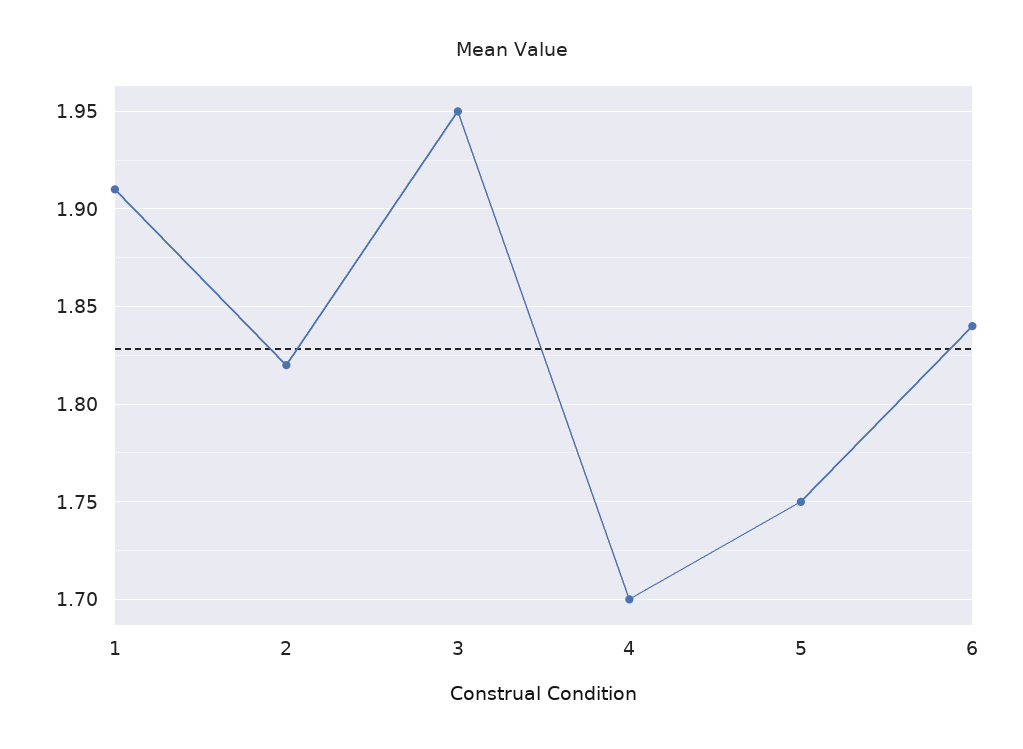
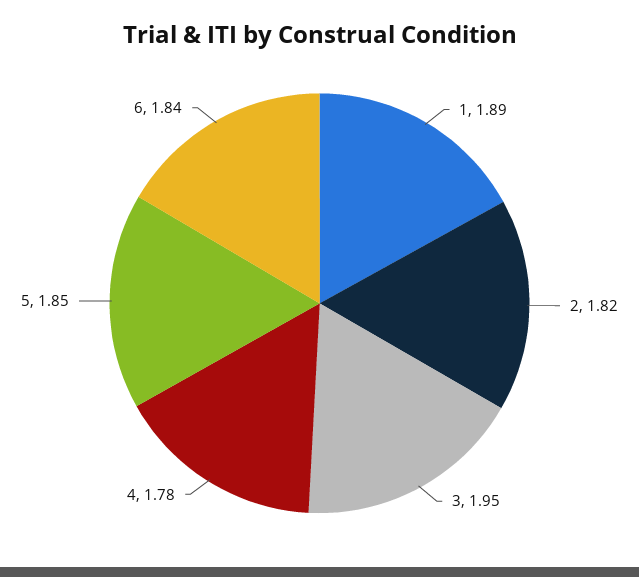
  {
-   "1": 1.91,
+   "1": 1.89,
    "2": 1.82,
    "3": 1.95,
-   "4": 1.7,
+   "4": 1.78,
-   "5": 1.75,
+   "5": 1.85,
    "6": 1.84
  }

